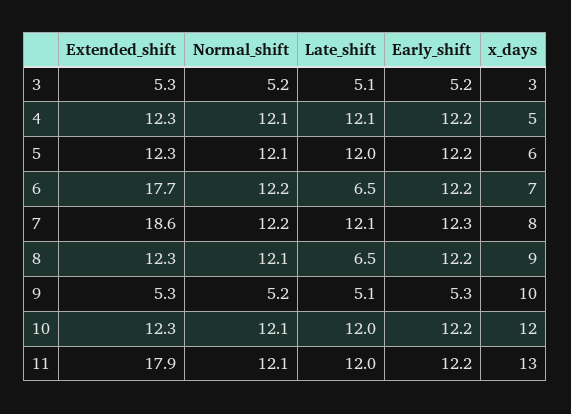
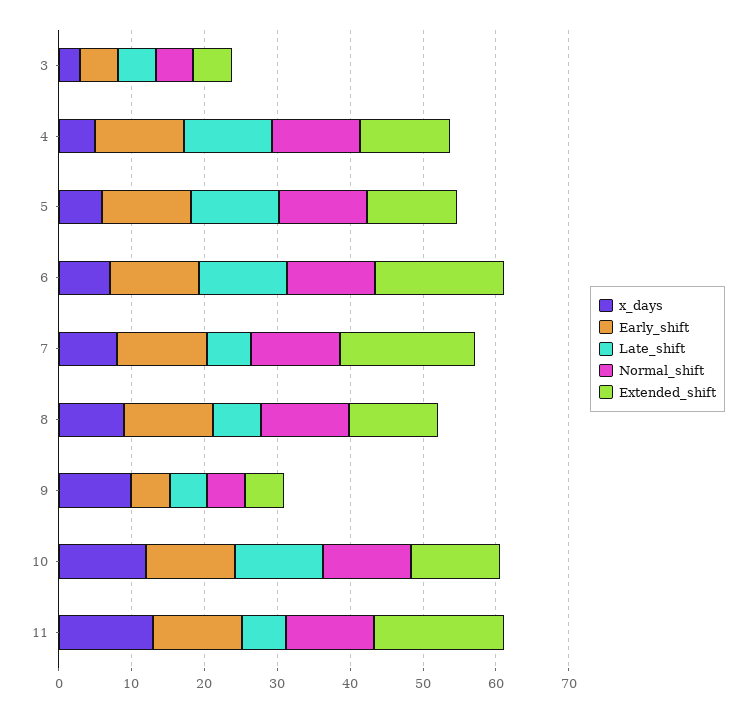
  {
    "Extended_shift": {
      "3": 5.3,
      "4": 12.3,
      "5": 12.3,
      "6": 17.7,
      "7": 18.6,
      "8": 12.3,
      "9": 5.3,
      "10": 12.3,
      "11": 17.9
    },
    "Normal_shift": {
      "3": 5.2,
      "4": 12.1,
      "5": 12.1,
      "6": 12.2,
      "7": 12.2,
      "8": 12.1,
      "9": 5.2,
      "10": 12.1,
      "11": 12.1
    },
    "Late_shift": {
      "3": 5.1,
      "4": 12.1,
      "5": 12,
-     "6": 6.5,
+     "6": 12,
-     "7": 12.1,
+     "7": 6,
      "8": 6.5,
      "9": 5.1,
      "10": 12,
-     "11": 12
+     "11": 6
    },
    "Early_shift": {
      "3": 5.2,
      "4": 12.2,
      "5": 12.2,
      "6": 12.2,
      "7": 12.3,
      "8": 12.2,
      "9": 5.3,
      "10": 12.2,
      "11": 12.2
    },
    "x_days": {
      "3": 3,
      "4": 5,
      "5": 6,
      "6": 7,
      "7": 8,
      "8": 9,
      "9": 10,
      "10": 12,
      "11": 13
    }
  }

